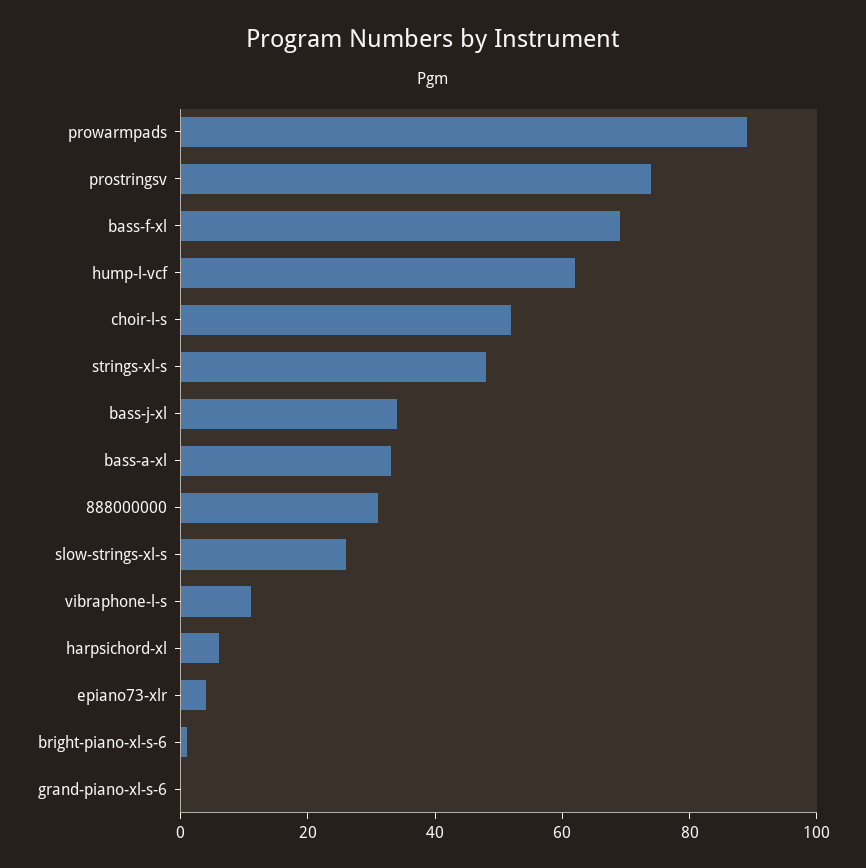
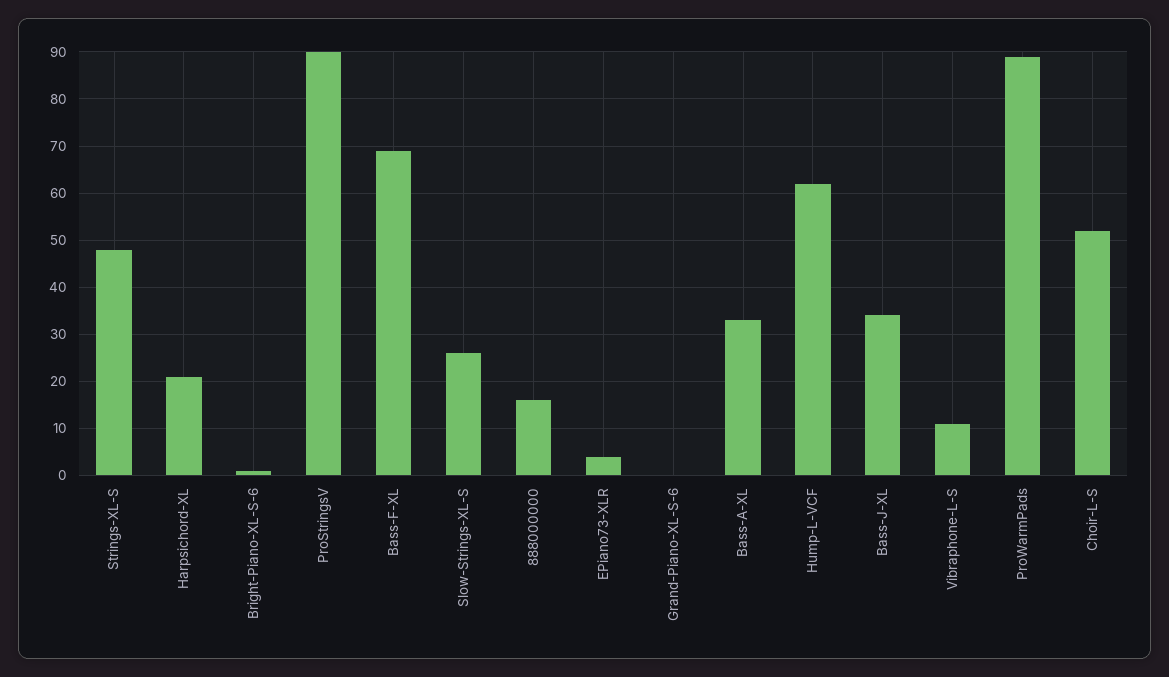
  {
    "prowarmpads": 90,
-   "prostringsv": 75,
+   "prostringsv": 90,
    "bass-f-xl": 70,
    "hump-l-vcf": 60,
    "choir-l-s": 50,
    "strings-xl-s": 50,
    "bass-j-xl": 35,
    "bass-a-xl": 35,
-   "888000000": 30,
+   "888000000": 15,
    "slow-strings-xl-s": 25,
    "vibraphone-l-s": 10,
-   "harpsichord-xl": 5,
+   "harpsichord-xl": 20,
    "epiano73-xlr": 5,
    "bright-piano-xl-s-6": 0,
    "grand-piano-xl-s-6": 0
  }

